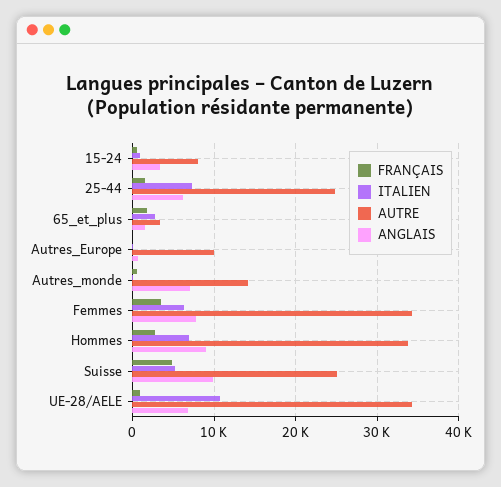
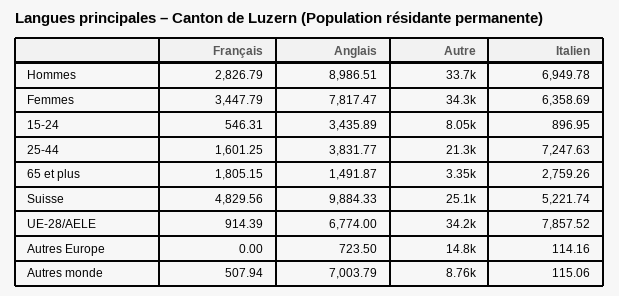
  {
    "FRANÇAIS": {
      "15-24": 546.31,
      "25-44": 1601.25,
      "65_et_plus": 1805.15,
      "Autres_Europe": 0,
      "Autres_monde": 507.94,
      "Femmes": 3447.79,
      "Hommes": 2826.79,
      "Suisse": 4829.56,
      "UE-28/AELE": 914.39
    },
    "ITALIEN": {
      "15-24": 896.95,
      "25-44": 7247.63,
      "65_et_plus": 2759.26,
      "Autres_Europe": 114.16,
      "Autres_monde": 115.06,
      "Femmes": 6358.69,
      "Hommes": 6949.78,
      "Suisse": 5221.74,
-     "UE-28/AELE": 11000
+     "UE-28/AELE": 7857.52
    },
    "AUTRE": {
      "15-24": 8050,
-     "25-44": 25000,
+     "25-44": 21300,
      "65_et_plus": 3350,
-     "Autres_Europe": 10000,
+     "Autres_Europe": 14800,
-     "Autres_monde": 14000,
+     "Autres_monde": 8760,
      "Femmes": 34300,
      "Hommes": 33700,
      "Suisse": 25100,
      "UE-28/AELE": 34200
    },
    "ANGLAIS": {
      "15-24": 3435.89,
-     "25-44": 6000,
+     "25-44": 3831.77,
      "65_et_plus": 1491.87,
      "Autres_Europe": 723.5,
      "Autres_monde": 7003.79,
      "Femmes": 7817.47,
      "Hommes": 8986.51,
      "Suisse": 9884.33,
      "UE-28/AELE": 6774
    }
  }

